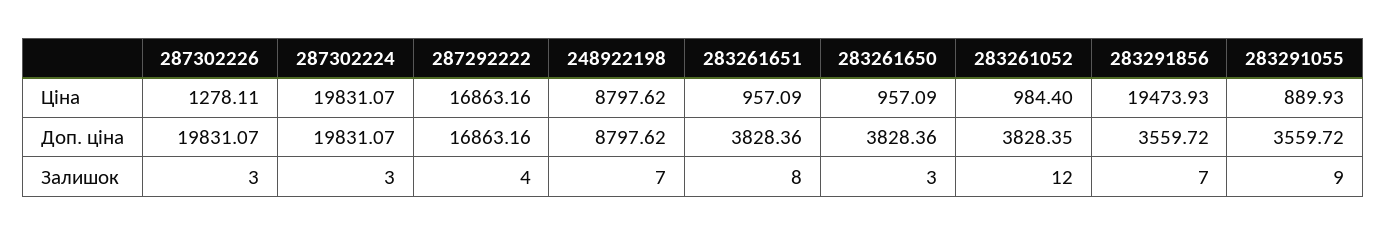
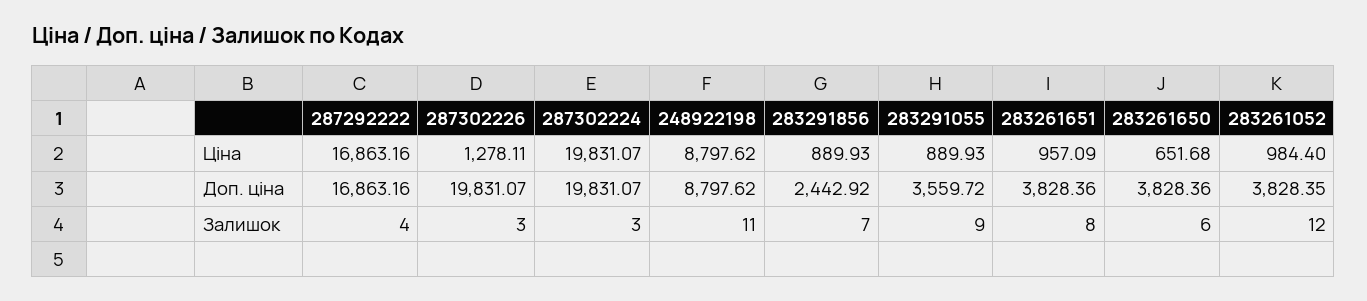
  {
    "287302226": {
      "Ціна": 1278.11,
      "Доп. ціна": 19831.07,
      "Залишок": 3
    },
    "287302224": {
      "Ціна": 19831.07,
      "Доп. ціна": 19831.07,
      "Залишок": 3
    },
    "287292222": {
      "Ціна": 16863.16,
      "Доп. ціна": 16863.16,
      "Залишок": 4
    },
    "248922198": {
      "Ціна": 8797.62,
      "Доп. ціна": 8797.62,
-     "Залишок": 7
+     "Залишок": 11
    },
    "283261651": {
      "Ціна": 957.09,
      "Доп. ціна": 3828.36,
      "Залишок": 8
    },
    "283261650": {
-     "Ціна": 957.09,
+     "Ціна": 651.68,
      "Доп. ціна": 3828.36,
-     "Залишок": 3
+     "Залишок": 6
    },
    "283261052": {
      "Ціна": 984.4,
      "Доп. ціна": 3828.35,
      "Залишок": 12
    },
    "283291856": {
-     "Ціна": 19473.93,
+     "Ціна": 889.93,
-     "Доп. ціна": 3559.72,
+     "Доп. ціна": 2442.92,
      "Залишок": 7
    },
    "283291055": {
      "Ціна": 889.93,
      "Доп. ціна": 3559.72,
      "Залишок": 9
    }
  }

